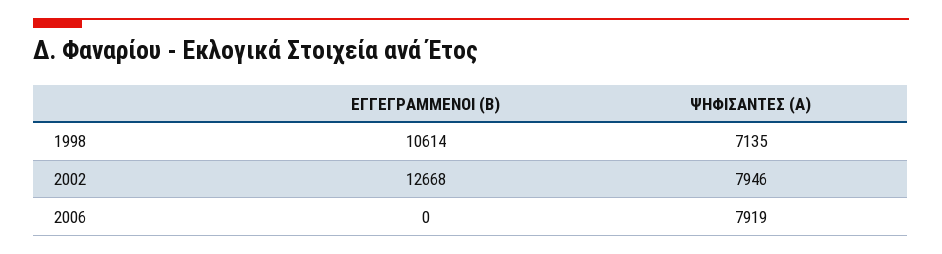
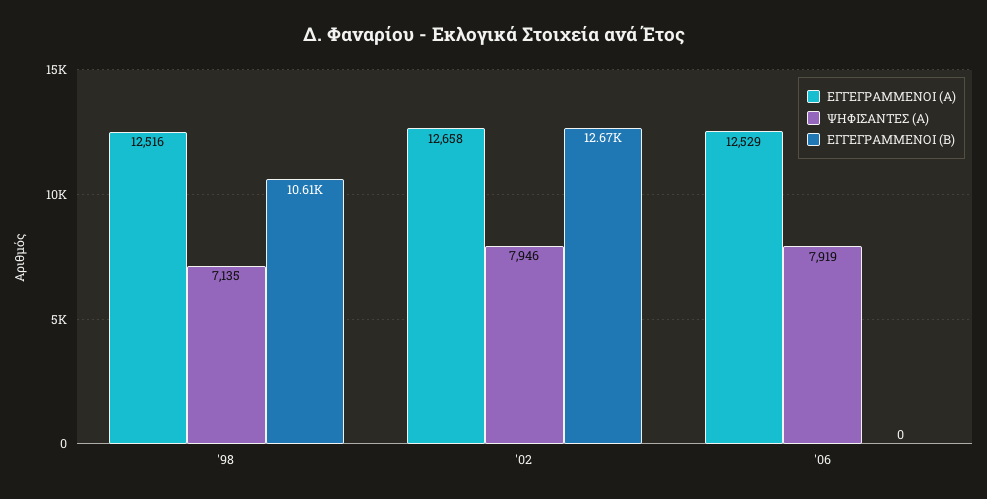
  {
    "ΕΓΓΕΓΡΑΜΜΕΝΟΙ (Β)": {
      "1998": 10614,
      "2002": 12668,
      "2006": 0
    },
    "ΨΗΦΙΣΑΝΤΕΣ (Α)": {
      "1998": 7135,
      "2002": 7946,
      "2006": 7919
-   }
+   },
+   "ΕΓΓΕΓΡΑΜΜΕΝΟΙ (Α)": {
+     "1998": 12516,
+     "2002": 12658,
+     "2006": 12529
+   }
  }

